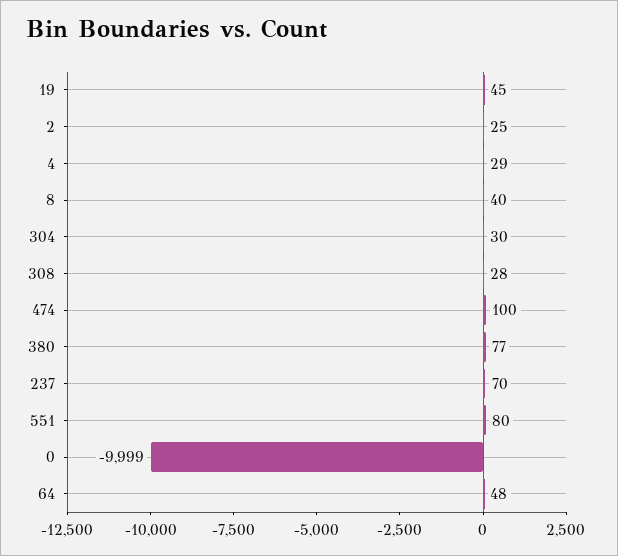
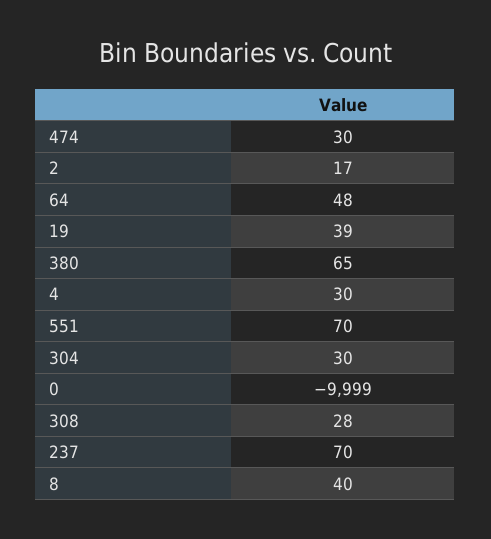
  {
-   "19": 45,
+   "19": 39,
-   "2": 25,
+   "2": 17,
-   "4": 29,
+   "4": 30,
    "8": 40,
    "304": 30,
    "308": 28,
-   "474": 100,
+   "474": 30,
-   "380": 77,
+   "380": 65,
    "237": 70,
-   "551": 80,
+   "551": 70,
    "0": -9999,
    "64": 48
  }

